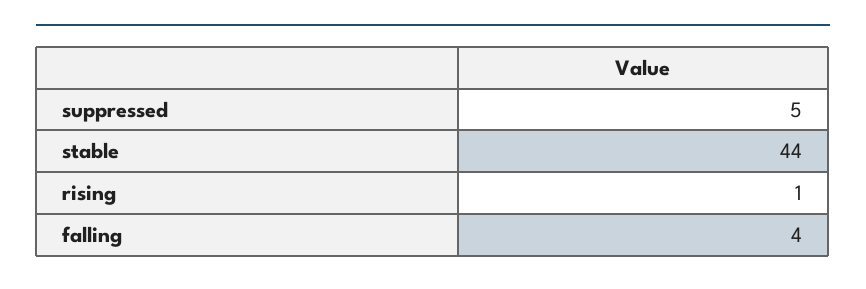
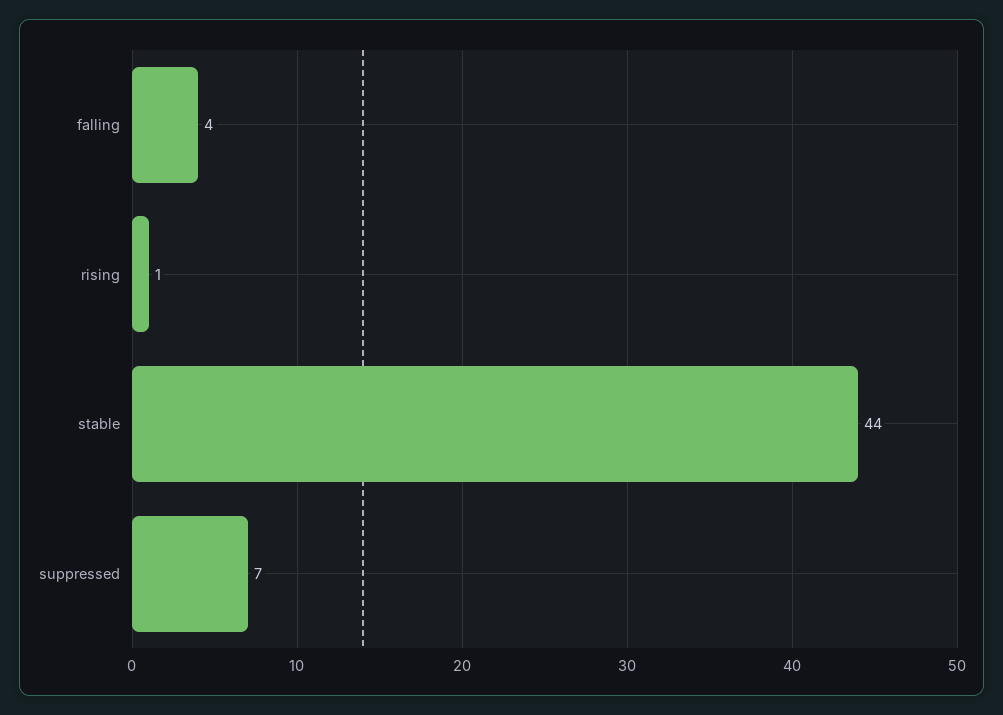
  {
-   "suppressed": 5,
+   "suppressed": 7,
    "stable": 44,
    "rising": 1,
    "falling": 4
  }

